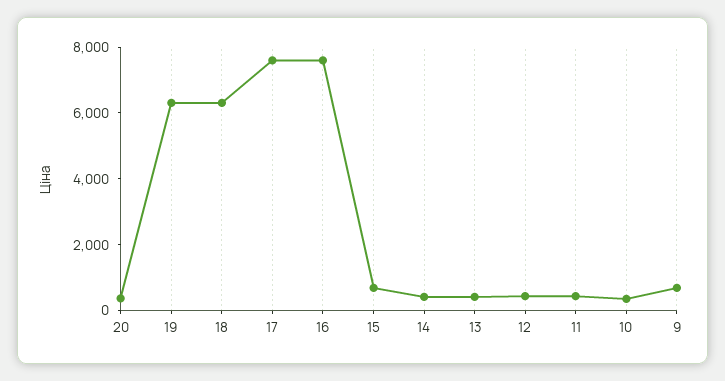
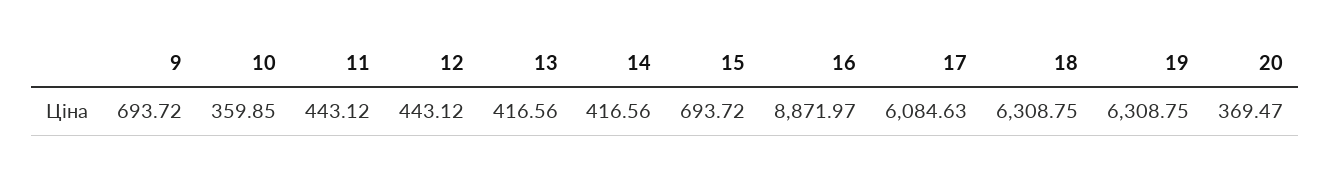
  {
    "20": 369.47,
    "19": 6308.75,
    "18": 6308.75,
-   "17": 7500,
+   "17": 6084.63,
-   "16": 7500,
+   "16": 8871.97,
    "15": 693.72,
    "14": 416.56,
    "13": 416.56,
    "12": 443.12,
    "11": 443.12,
    "10": 359.85,
    "9": 693.72
  }

